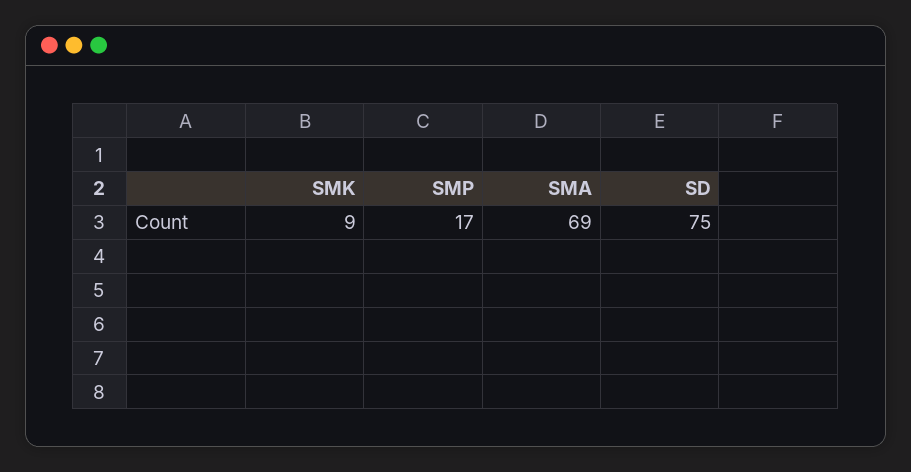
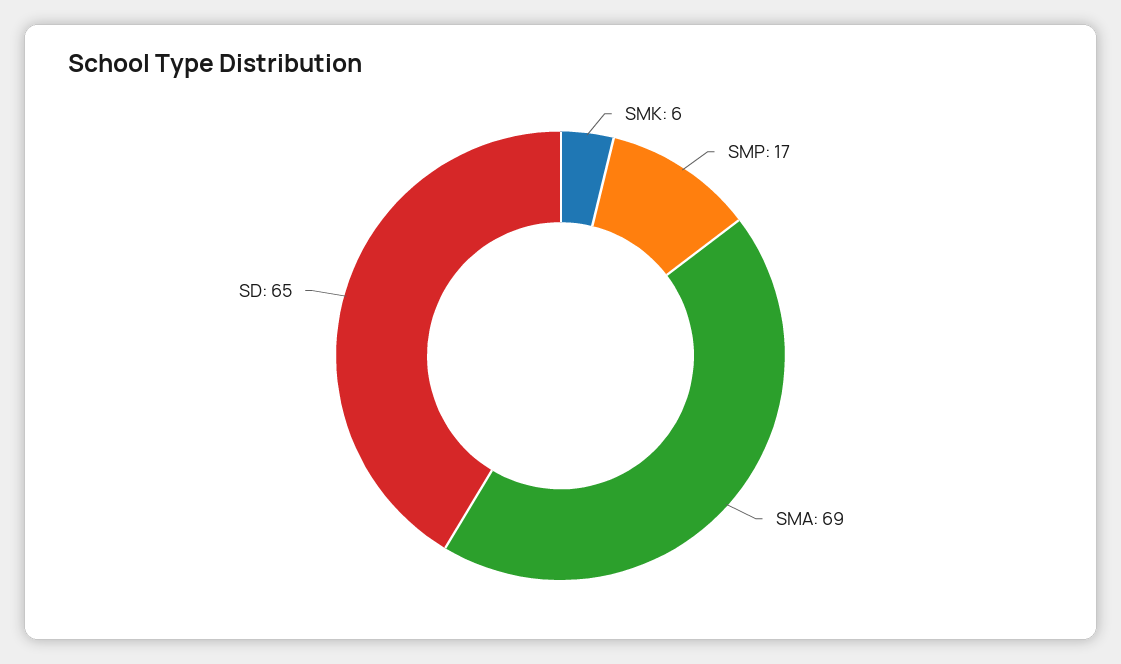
  {
-   "SMK": 9,
+   "SMK": 6,
    "SMP": 17,
    "SMA": 69,
-   "SD": 75
+   "SD": 65
  }

